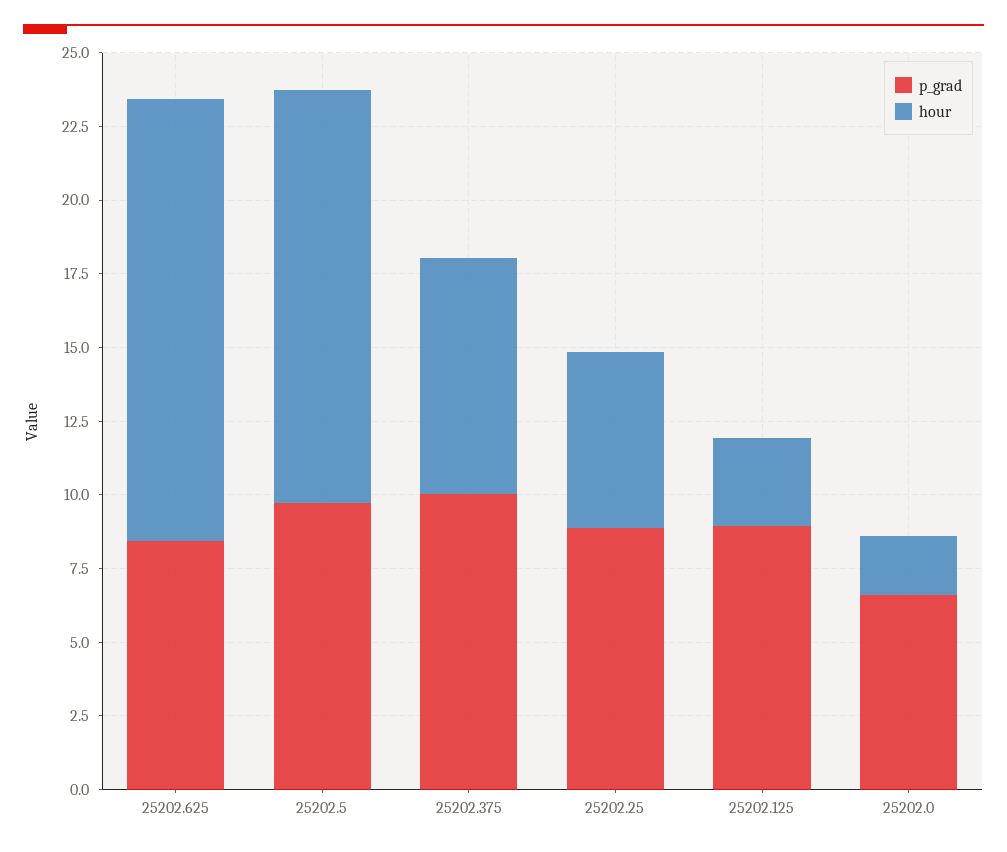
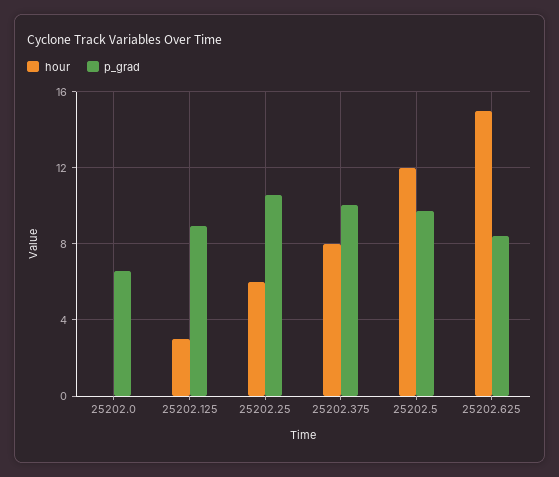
  {
    "p_grad": {
      "25202.625": 8.5,
      "25202.5": 9.5,
      "25202.375": 10,
-     "25202.25": 9,
+     "25202.25": 10.5,
      "25202.125": 9,
      "25202.0": 6.5
    },
    "hour": {
      "25202.625": 15,
-     "25202.5": 14,
+     "25202.5": 12,
      "25202.375": 8,
      "25202.25": 6,
      "25202.125": 3,
-     "25202.0": 2
+     "25202.0": 0
    }
  }

